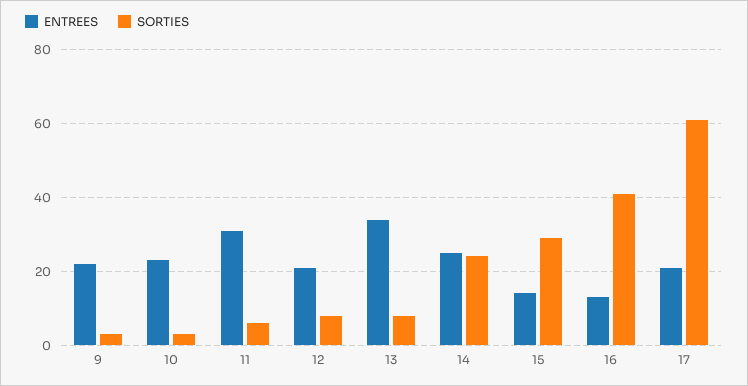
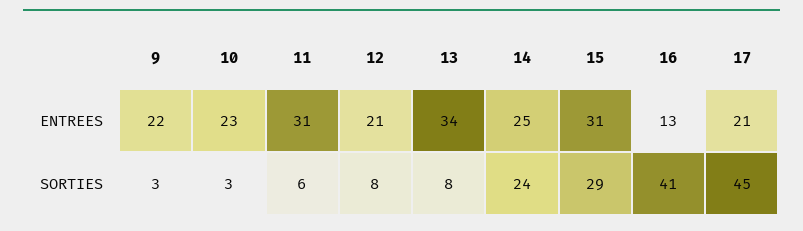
  {
    "ENTREES": {
      "9": 22,
      "10": 23,
      "11": 31,
      "12": 21,
      "13": 34,
      "14": 25,
-     "15": 15,
+     "15": 31,
      "16": 13,
      "17": 21
    },
    "SORTIES": {
      "9": 3,
      "10": 3,
      "11": 6,
      "12": 8,
      "13": 8,
      "14": 24,
      "15": 29,
      "16": 41,
-     "17": 60
+     "17": 45
    }
  }

